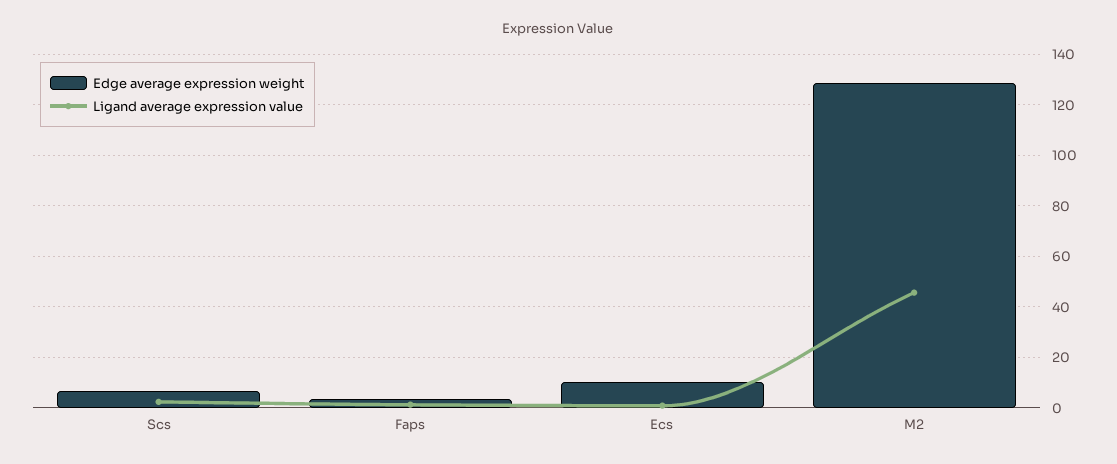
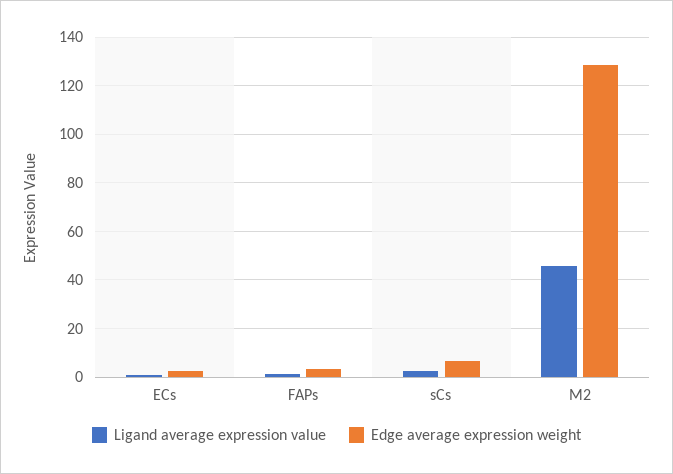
  {
    "Edge average expression weight": {
      "Scs": 7.5,
      "Faps": 2.5,
-     "Ecs": 10,
+     "Ecs": 2.5,
      "M2": 127.5
    },
    "Ligand average expression value": {
      "Scs": 2.5,
      "Faps": 2.5,
      "Ecs": 0,
      "M2": 45
    }
  }

